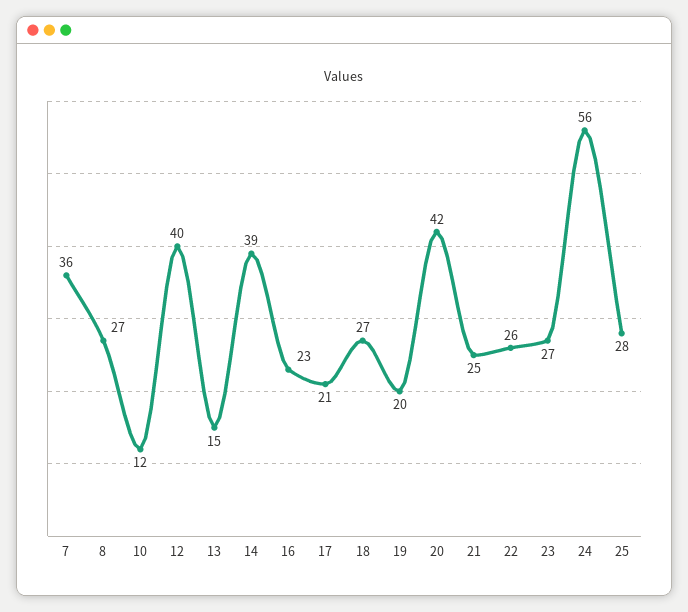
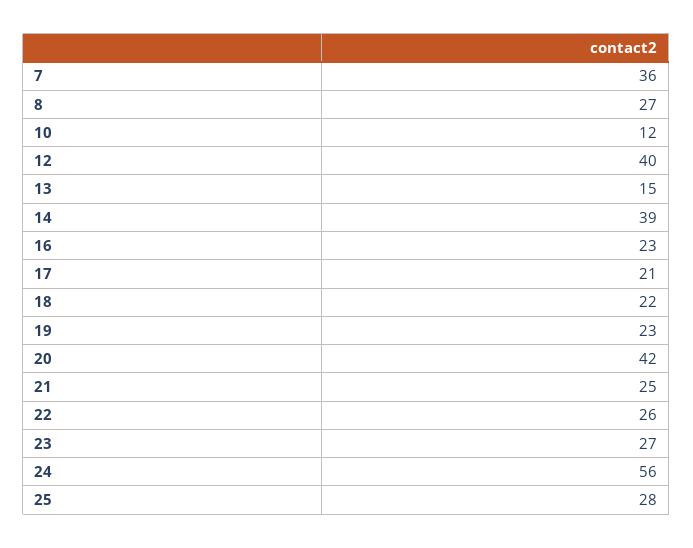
  {
    "7": 36,
    "8": 27,
    "10": 12,
    "12": 40,
    "13": 15,
    "14": 39,
    "16": 23,
    "17": 21,
-   "18": 27,
+   "18": 22,
-   "19": 20,
+   "19": 23,
    "20": 42,
    "21": 25,
    "22": 26,
    "23": 27,
    "24": 56,
    "25": 28
  }

